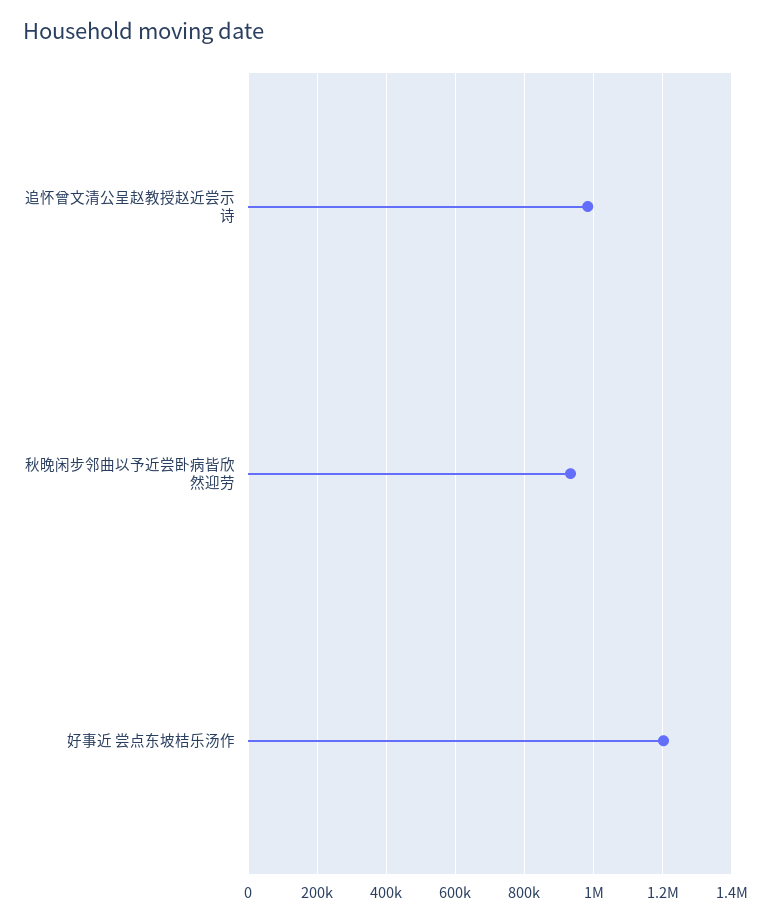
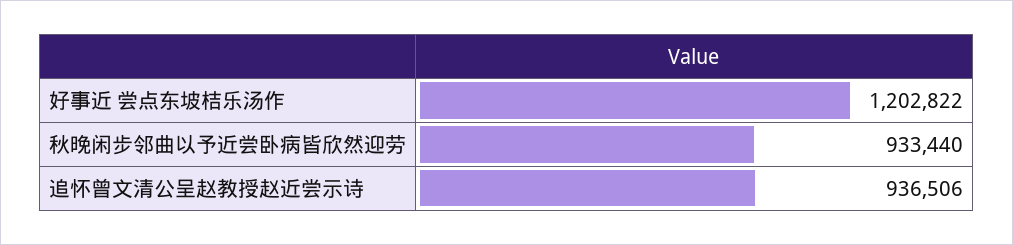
  {
-   "追怀曾文清公呈赵教授赵近尝示诗": 980000,
+   "追怀曾文清公呈赵教授赵近尝示诗": 936506,
    "秋晚闲步邻曲以予近尝卧病皆欣然迎劳": 933440,
    "好事近 尝点东坡桔乐汤作": 1202822
  }

